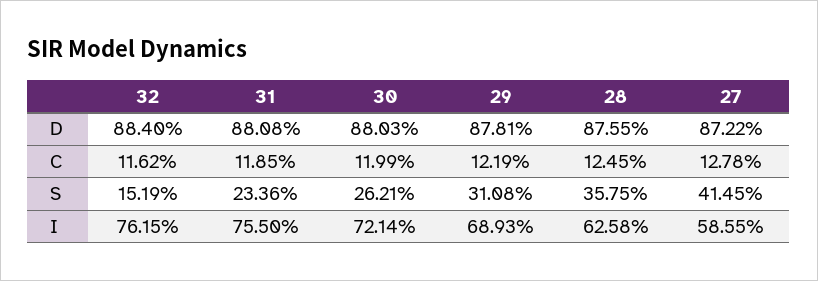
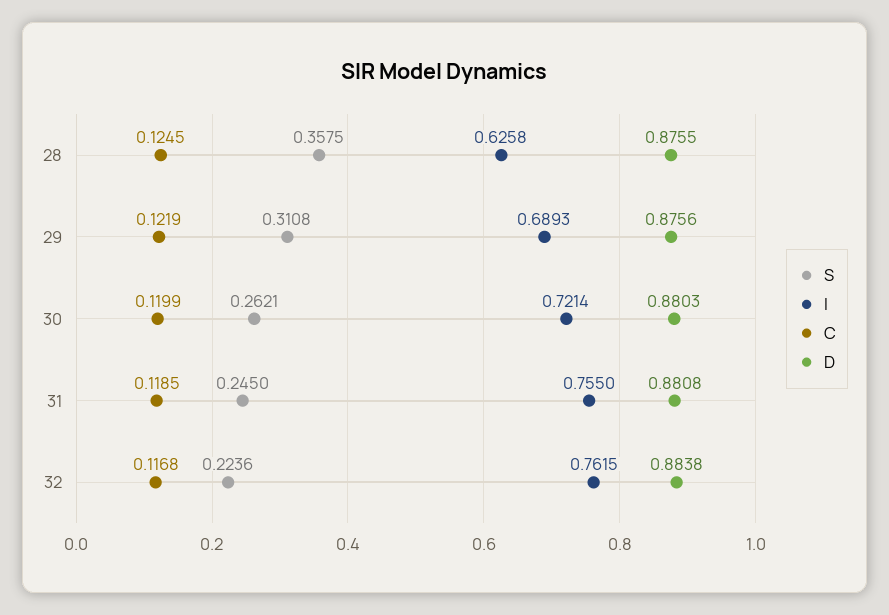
  {
    "D": {
-     "32": 0.884,
+     "32": 0.8838,
      "31": 0.8808,
      "30": 0.8803,
-     "29": 0.8781,
+     "29": 0.8756,
-     "28": 0.8755,
+     "28": 0.8755
-     "27": 0.8722
    },
    "C": {
-     "32": 0.1162,
+     "32": 0.1168,
      "31": 0.1185,
      "30": 0.1199,
      "29": 0.1219,
-     "28": 0.1245,
+     "28": 0.1245
-     "27": 0.1278
    },
    "S": {
-     "32": 0.1519,
+     "32": 0.2236,
-     "31": 0.2336,
+     "31": 0.245,
      "30": 0.2621,
      "29": 0.3108,
-     "28": 0.3575,
+     "28": 0.3575
-     "27": 0.4145
    },
    "I": {
      "32": 0.7615,
      "31": 0.755,
      "30": 0.7214,
      "29": 0.6893,
-     "28": 0.6258,
+     "28": 0.6258
-     "27": 0.5855
    }
  }

